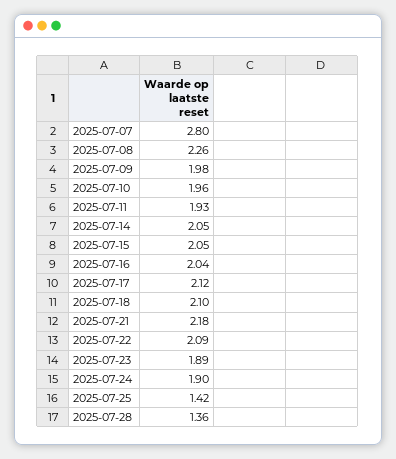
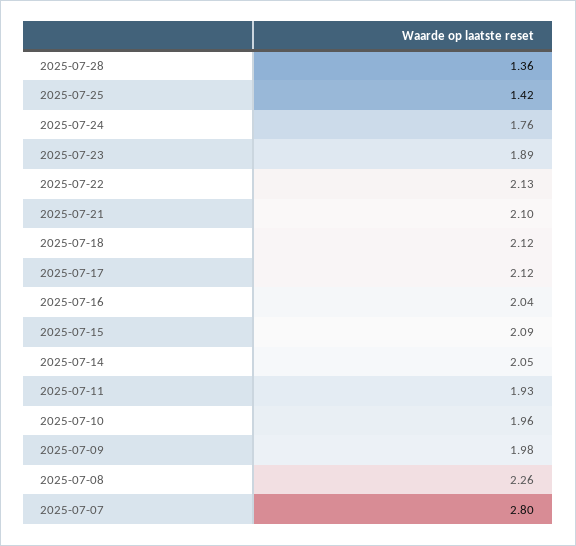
  {
    "2025-07-07": 2.8,
    "2025-07-08": 2.26,
    "2025-07-09": 1.98,
    "2025-07-10": 1.96,
    "2025-07-11": 1.93,
    "2025-07-14": 2.05,
-   "2025-07-15": 2.05,
+   "2025-07-15": 2.09,
    "2025-07-16": 2.04,
    "2025-07-17": 2.12,
-   "2025-07-18": 2.1,
+   "2025-07-18": 2.12,
-   "2025-07-21": 2.18,
+   "2025-07-21": 2.1,
-   "2025-07-22": 2.09,
+   "2025-07-22": 2.13,
    "2025-07-23": 1.89,
-   "2025-07-24": 1.9,
+   "2025-07-24": 1.76,
    "2025-07-25": 1.42,
    "2025-07-28": 1.36
  }

